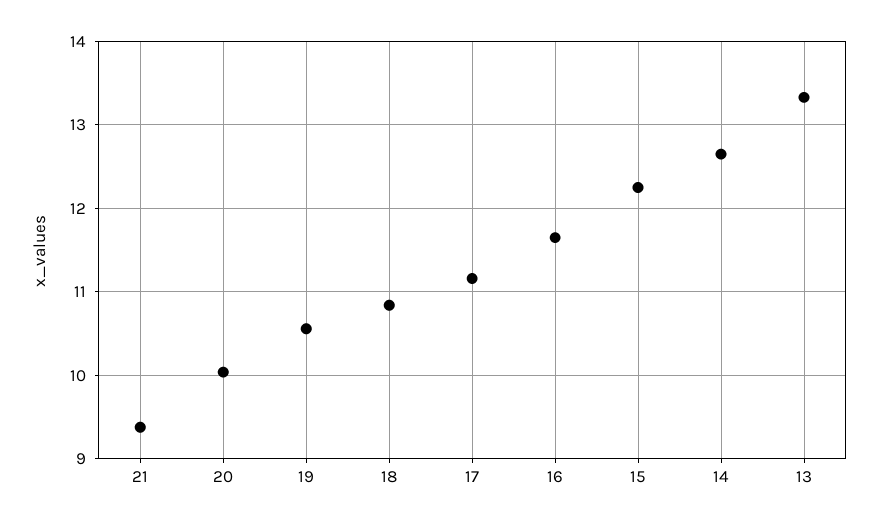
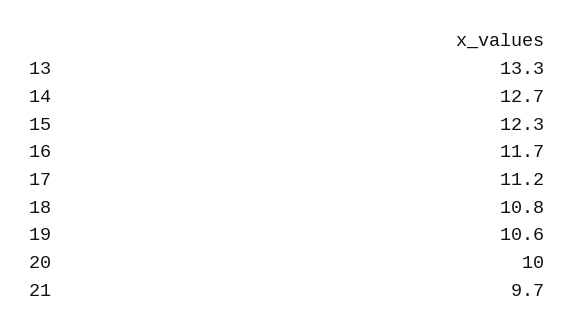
  {
-   "21": 9.4,
+   "21": 9.7,
    "20": 10,
    "19": 10.6,
    "18": 10.8,
    "17": 11.2,
    "16": 11.7,
    "15": 12.3,
    "14": 12.7,
    "13": 13.3
  }

